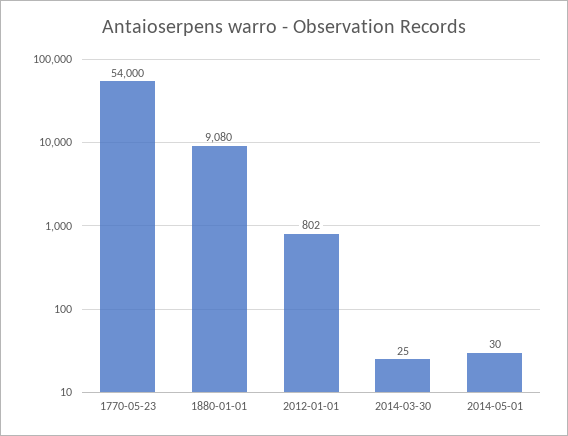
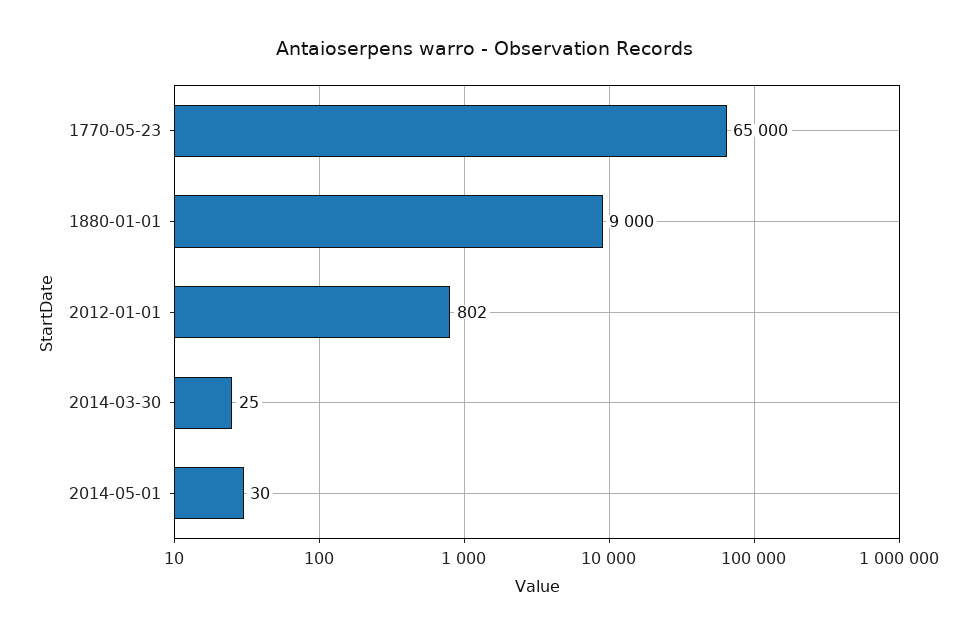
  {
-   "1770-05-23": 54000,
+   "1770-05-23": 65000,
-   "1880-01-01": 9080,
+   "1880-01-01": 9000,
    "2012-01-01": 802,
    "2014-03-30": 25,
    "2014-05-01": 30
  }

